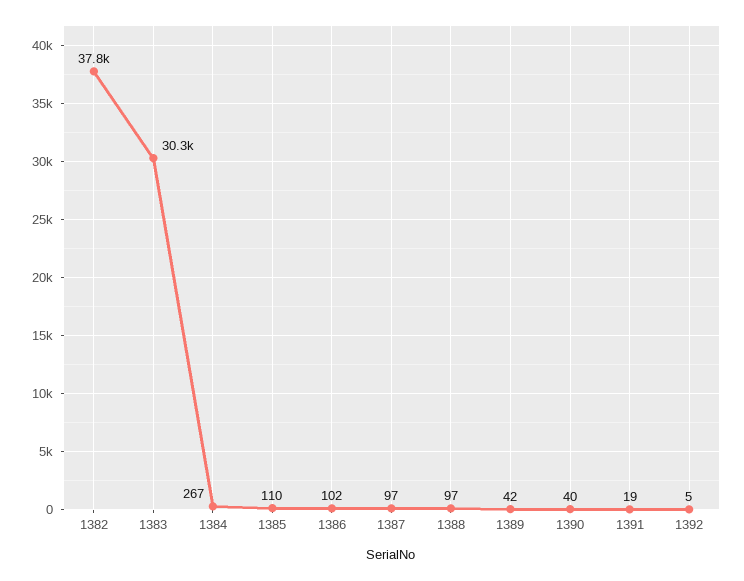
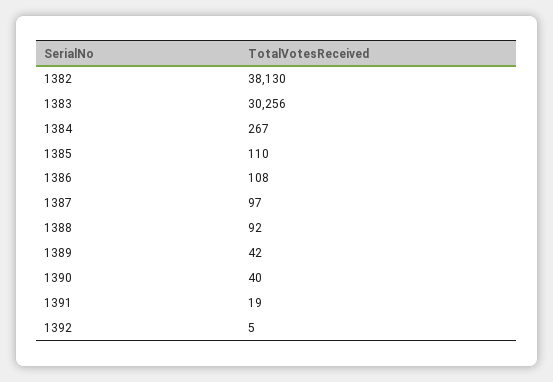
  {
-   "1382": 37800,
+   "1382": 38130,
    "1383": 30256,
    "1384": 267,
    "1385": 110,
-   "1386": 102,
+   "1386": 108,
    "1387": 97,
-   "1388": 97,
+   "1388": 92,
    "1389": 42,
    "1390": 40,
    "1391": 19,
    "1392": 5
  }

